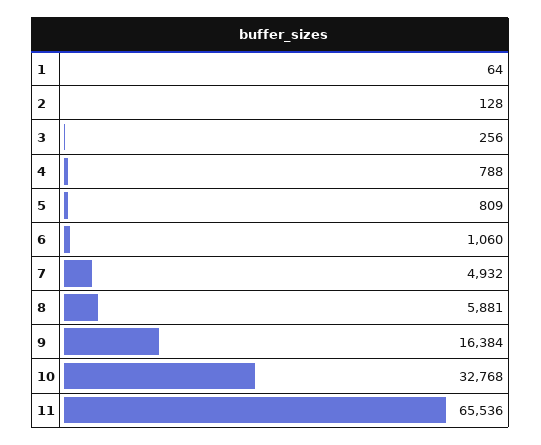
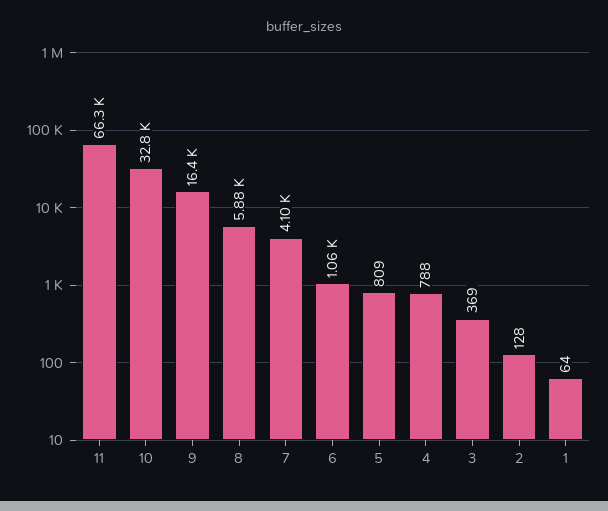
  {
    "1": 64,
    "2": 128,
-   "3": 256,
+   "3": 369,
    "4": 788,
    "5": 809,
    "6": 1060,
-   "7": 4932,
+   "7": 4100,
    "8": 5881,
    "9": 16384,
    "10": 32768,
-   "11": 65536
+   "11": 66300
  }

